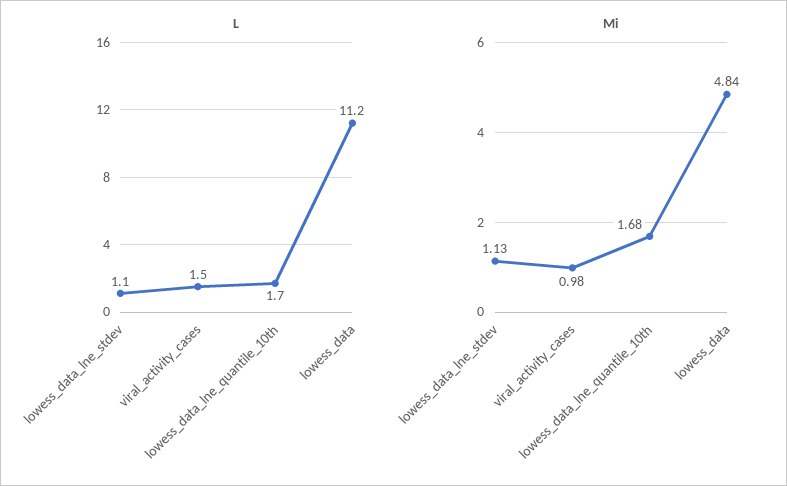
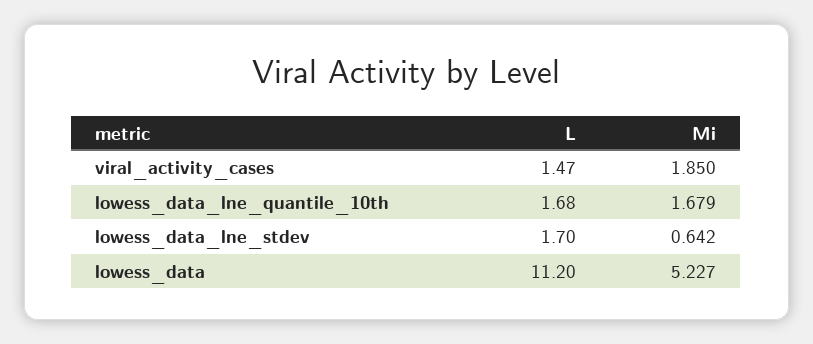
  {
    "L": {
-     "lowess_data_lne_stdev": 1.1,
+     "lowess_data_lne_stdev": 1.7,
      "viral_activity_cases": 1.47,
      "lowess_data_lne_quantile_10th": 1.68,
      "lowess_data": 11.2
    },
    "Mi": {
-     "lowess_data_lne_stdev": 1.13,
+     "lowess_data_lne_stdev": 0.642,
-     "viral_activity_cases": 0.98,
+     "viral_activity_cases": 1.85,
      "lowess_data_lne_quantile_10th": 1.679,
-     "lowess_data": 4.84
+     "lowess_data": 5.227
    }
  }

